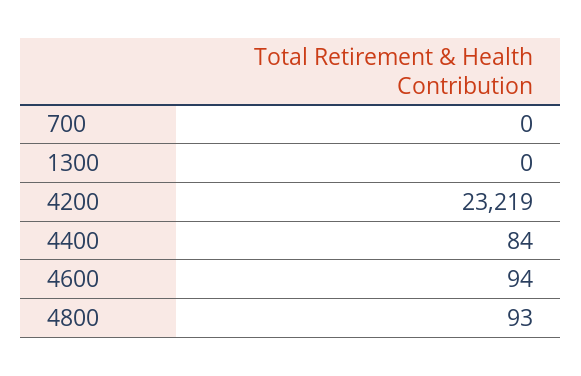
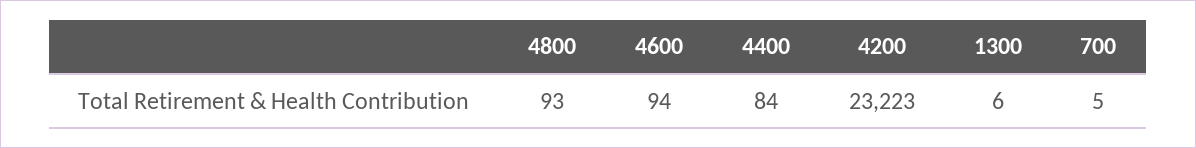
  {
-   "700": 0,
+   "700": 5,
-   "1300": 0,
+   "1300": 6,
-   "4200": 23219,
+   "4200": 23223,
    "4400": 84,
    "4600": 94,
    "4800": 93
  }

